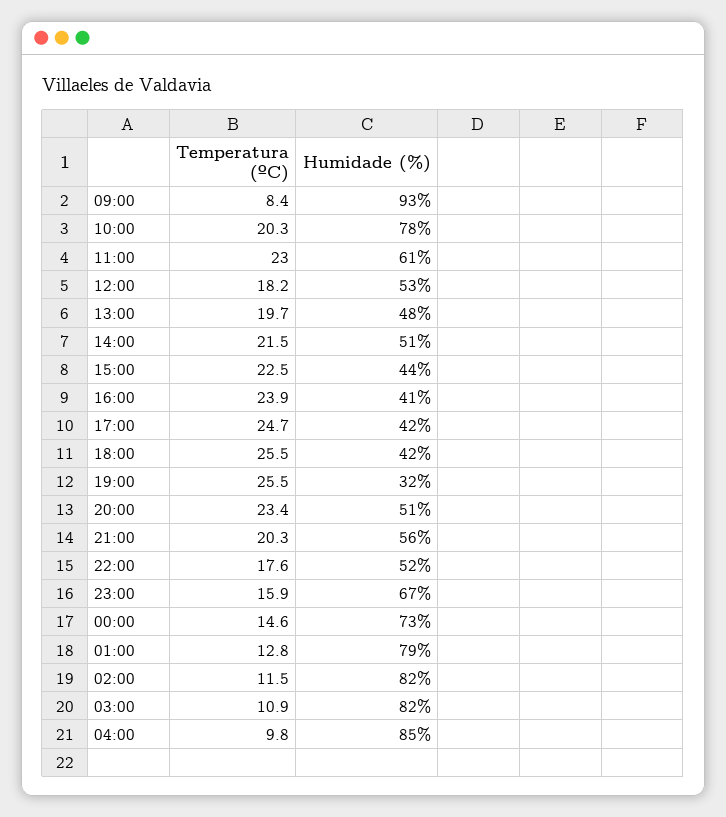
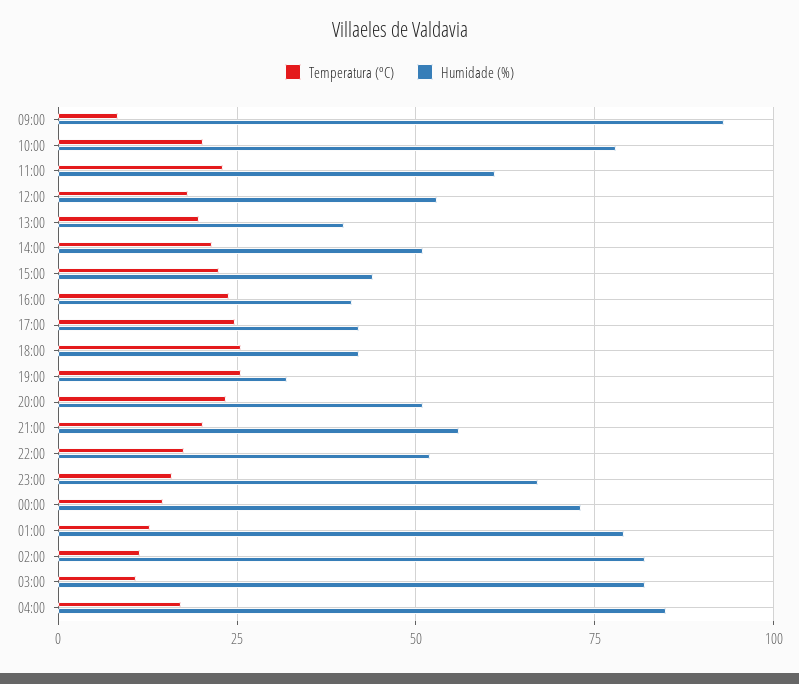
  {
    "Temperatura (ºC)": {
      "09:00": 8.4,
      "10:00": 20.3,
      "11:00": 23,
      "12:00": 18.2,
      "13:00": 19.7,
      "14:00": 21.5,
      "15:00": 22.5,
      "16:00": 23.9,
      "17:00": 24.7,
      "18:00": 25.5,
      "19:00": 25.5,
      "20:00": 23.4,
      "21:00": 20.3,
      "22:00": 17.6,
      "23:00": 15.9,
      "00:00": 14.6,
      "01:00": 12.8,
      "02:00": 11.5,
      "03:00": 10.9,
-     "04:00": 9.8
+     "04:00": 17.5
    },
    "Humidade (%)": {
      "09:00": 93,
      "10:00": 78,
      "11:00": 61,
      "12:00": 53,
-     "13:00": 48,
+     "13:00": 40,
      "14:00": 51,
      "15:00": 44,
      "16:00": 41,
      "17:00": 42,
      "18:00": 42,
      "19:00": 32,
      "20:00": 51,
      "21:00": 56,
      "22:00": 52,
      "23:00": 67,
      "00:00": 73,
      "01:00": 79,
      "02:00": 82,
      "03:00": 82,
      "04:00": 85
    }
  }

